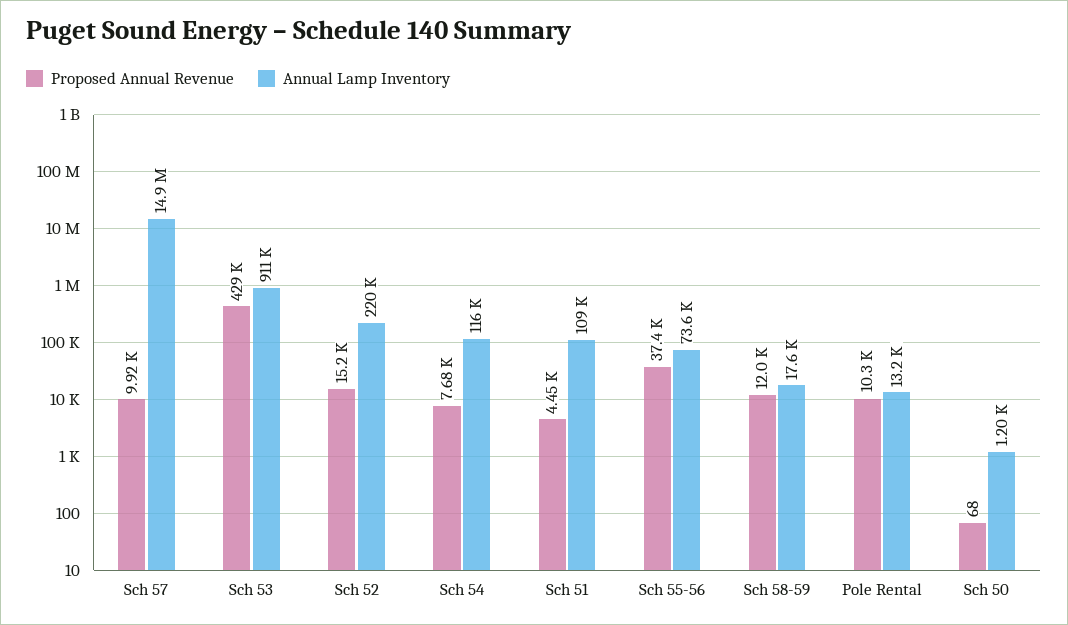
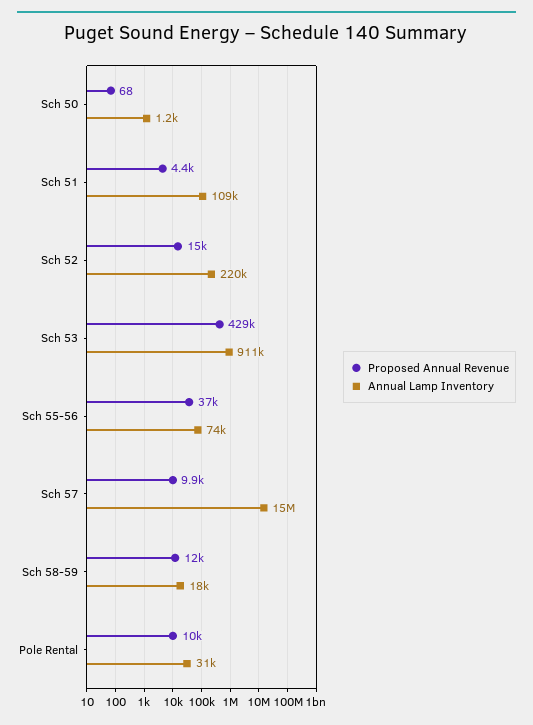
  {
    "Proposed Annual Revenue": {
      "Sch 57": 9920,
      "Sch 53": 429000,
      "Sch 52": 15200,
-     "Sch 54": 7680,
      "Sch 51": 4450,
      "Sch 55-56": 37400,
      "Sch 58-59": 12000,
      "Pole Rental": 10300,
      "Sch 50": 68
    },
    "Annual Lamp Inventory": {
      "Sch 57": 14900000,
      "Sch 53": 911000,
      "Sch 52": 220000,
-     "Sch 54": 116000,
      "Sch 51": 109000,
      "Sch 55-56": 73600,
      "Sch 58-59": 17600,
-     "Pole Rental": 13200,
+     "Pole Rental": 31000,
      "Sch 50": 1200
    }
  }

